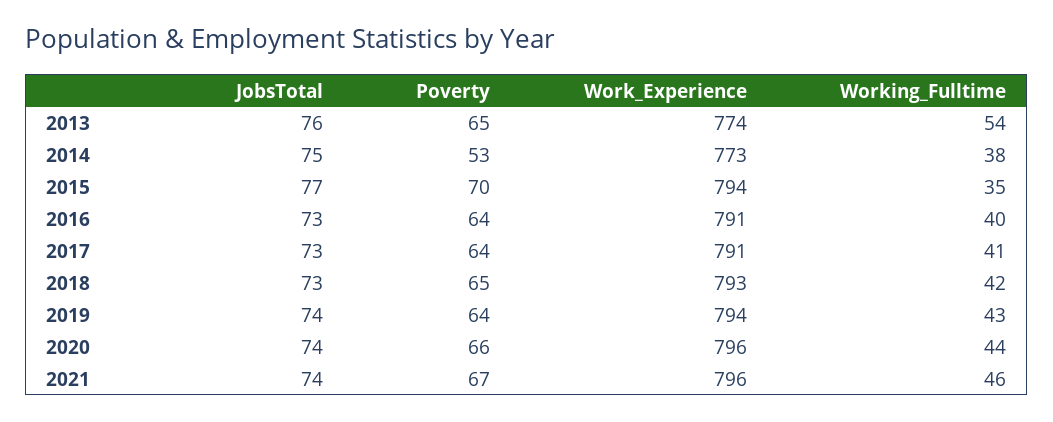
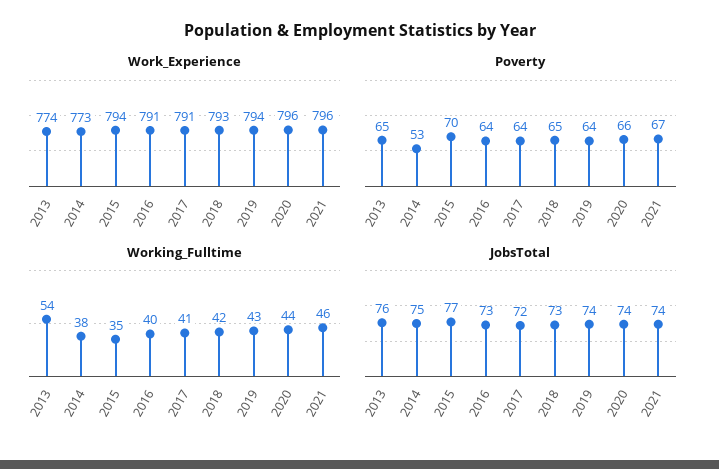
  {
    "JobsTotal": {
      "2013": 76,
      "2014": 75,
      "2015": 77,
      "2016": 73,
-     "2017": 73,
+     "2017": 72,
      "2018": 73,
      "2019": 74,
      "2020": 74,
      "2021": 74
    },
    "Poverty": {
      "2013": 65,
      "2014": 53,
      "2015": 70,
      "2016": 64,
      "2017": 64,
      "2018": 65,
      "2019": 64,
      "2020": 66,
      "2021": 67
    },
    "Work_Experience": {
      "2013": 774,
      "2014": 773,
      "2015": 794,
      "2016": 791,
      "2017": 791,
      "2018": 793,
      "2019": 794,
      "2020": 796,
      "2021": 796
    },
    "Working_Fulltime": {
      "2013": 54,
      "2014": 38,
      "2015": 35,
      "2016": 40,
      "2017": 41,
      "2018": 42,
      "2019": 43,
      "2020": 44,
      "2021": 46
    }
  }

